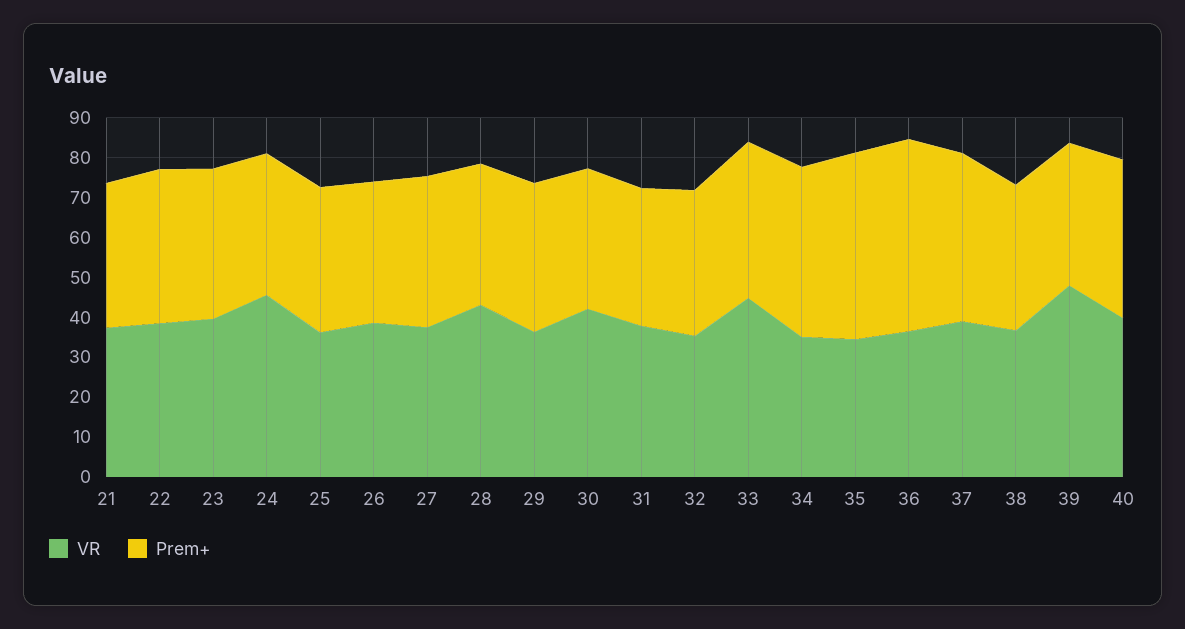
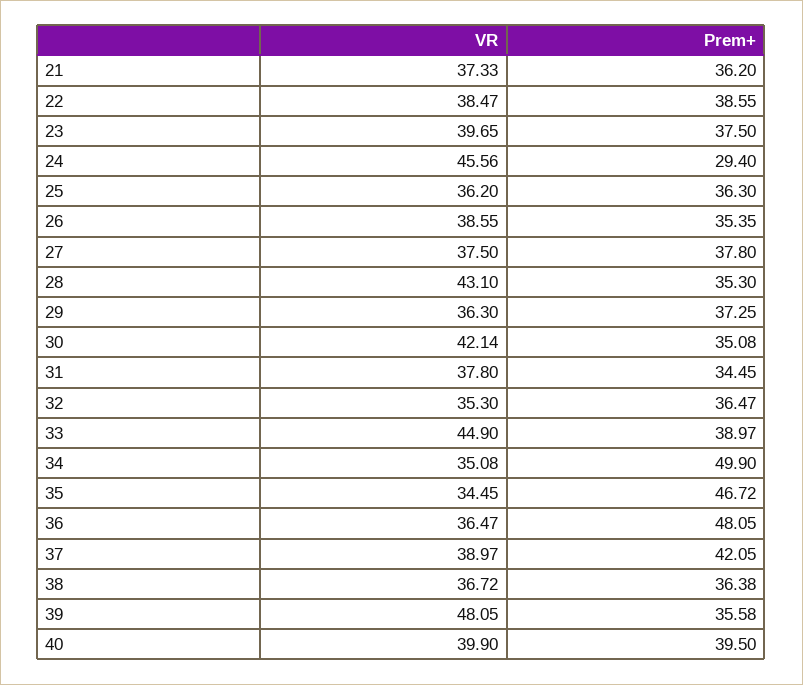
  {
    "VR": {
      "21": 37.33,
      "22": 38.47,
      "23": 39.65,
      "24": 45.56,
      "25": 36.2,
      "26": 38.55,
      "27": 37.5,
      "28": 43.1,
      "29": 36.3,
      "30": 42.14,
      "31": 37.8,
      "32": 35.3,
      "33": 44.9,
      "34": 35.08,
      "35": 34.45,
      "36": 36.47,
      "37": 38.97,
      "38": 36.72,
      "39": 48.05,
      "40": 39.9
    },
    "Prem+": {
      "21": 36.2,
      "22": 38.55,
      "23": 37.5,
-     "24": 35,
+     "24": 29.4,
      "25": 36.3,
      "26": 35.35,
      "27": 37.8,
      "28": 35.3,
      "29": 37.25,
      "30": 35.08,
      "31": 34.45,
      "32": 36.47,
      "33": 38.97,
-     "34": 42.5,
+     "34": 49.9,
      "35": 46.72,
      "36": 48.05,
      "37": 42.05,
      "38": 36.38,
      "39": 35.58,
      "40": 39.5
    }
  }

